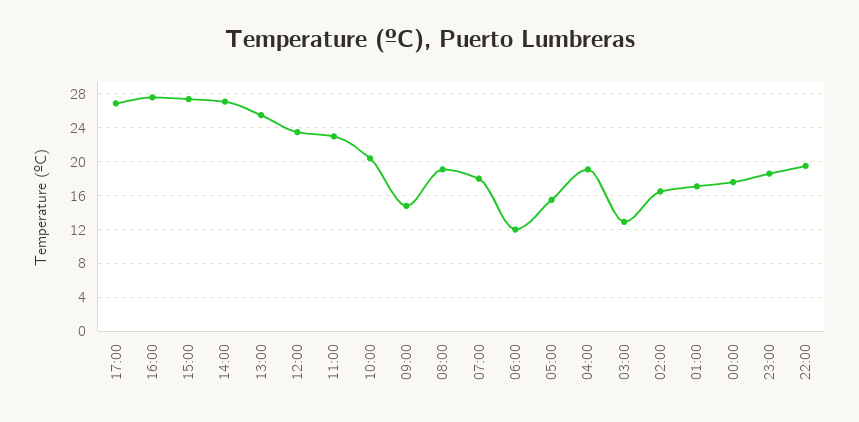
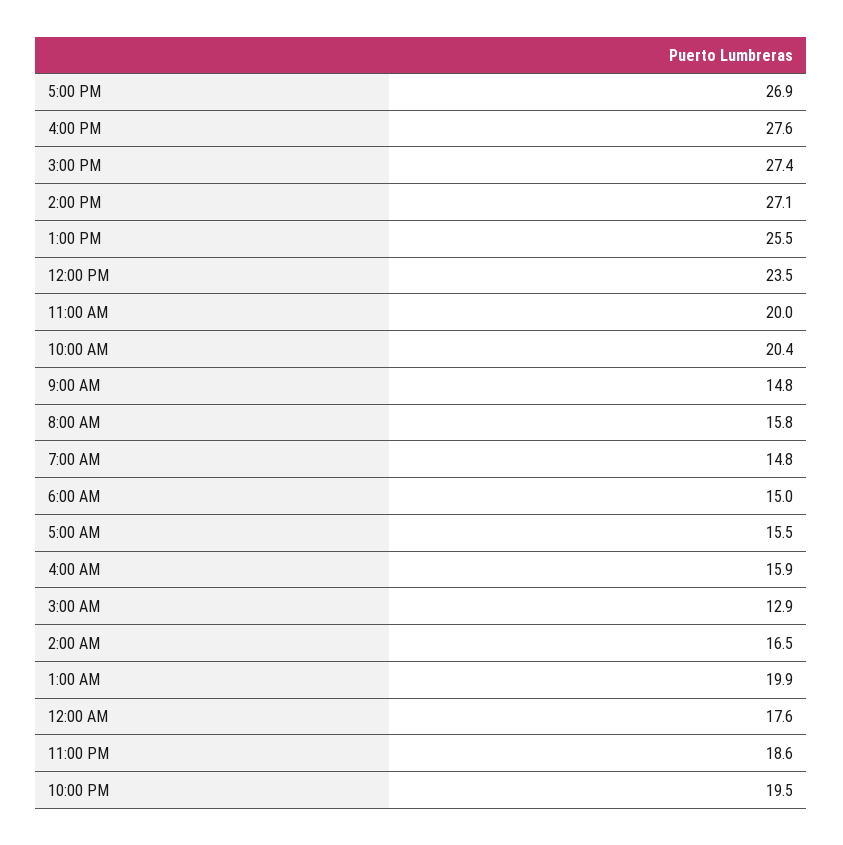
  {
    "17:00": 26.9,
    "16:00": 27.6,
    "15:00": 27.4,
    "14:00": 27.1,
    "13:00": 25.5,
    "12:00": 23.5,
-   "11:00": 23,
+   "11:00": 20,
    "10:00": 20.4,
    "09:00": 14.8,
-   "08:00": 19,
+   "08:00": 15.8,
-   "07:00": 18,
+   "07:00": 14.8,
-   "06:00": 12,
+   "06:00": 15,
    "05:00": 15.5,
-   "04:00": 19,
+   "04:00": 15.9,
    "03:00": 12.9,
    "02:00": 16.5,
-   "01:00": 17,
+   "01:00": 19.9,
    "00:00": 17.6,
    "23:00": 18.6,
    "22:00": 19.5
  }

